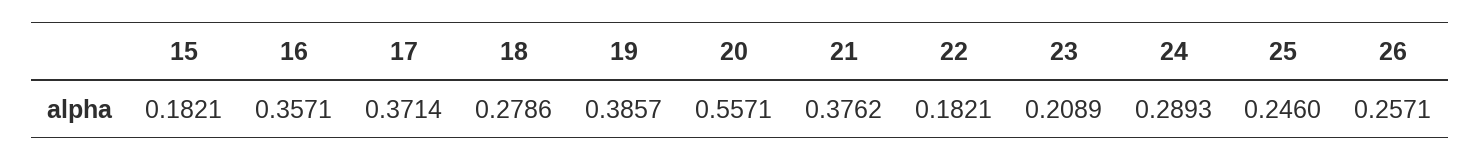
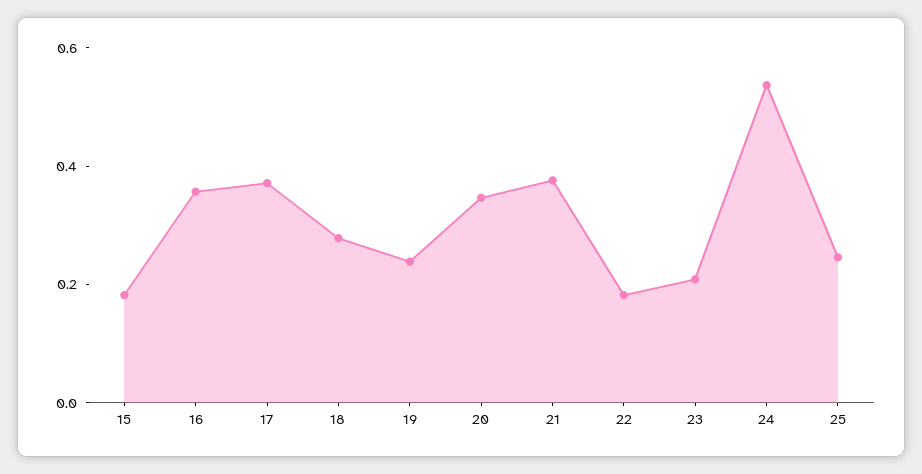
  {
    "15": 0.1821,
    "16": 0.3571,
    "17": 0.3714,
    "18": 0.2786,
-   "19": 0.3857,
+   "19": 0.25,
-   "20": 0.5571,
+   "20": 0.35,
    "21": 0.3762,
    "22": 0.1821,
    "23": 0.2089,
-   "24": 0.2893,
+   "24": 0.55,
-   "25": 0.246,
+   "25": 0.246
-   "26": 0.2571
  }

